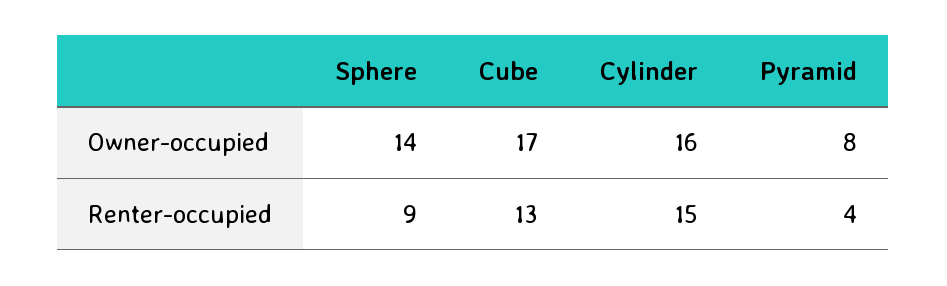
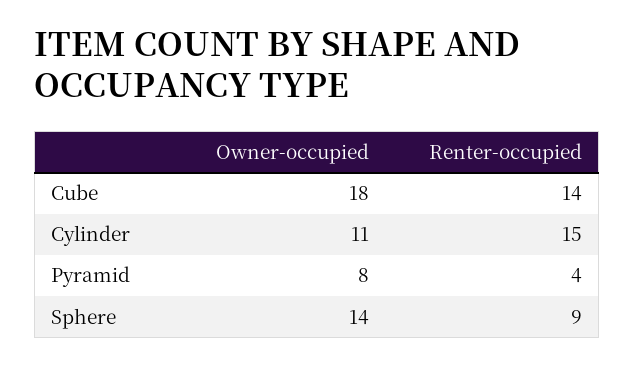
  {
    "Sphere": {
      "Owner-occupied": 14,
      "Renter-occupied": 9
    },
    "Cube": {
-     "Owner-occupied": 17,
+     "Owner-occupied": 18,
-     "Renter-occupied": 13
+     "Renter-occupied": 14
    },
    "Cylinder": {
-     "Owner-occupied": 16,
+     "Owner-occupied": 11,
      "Renter-occupied": 15
    },
    "Pyramid": {
      "Owner-occupied": 8,
      "Renter-occupied": 4
    }
  }

